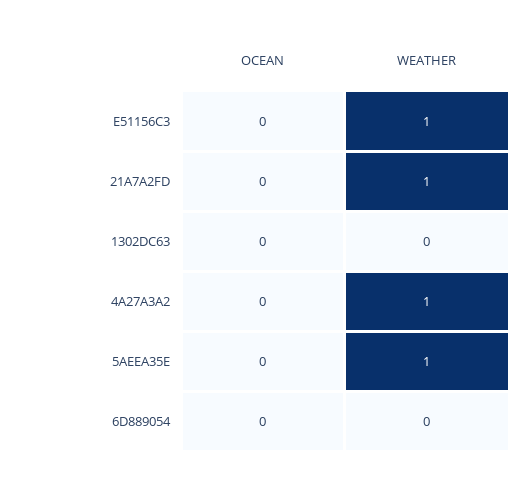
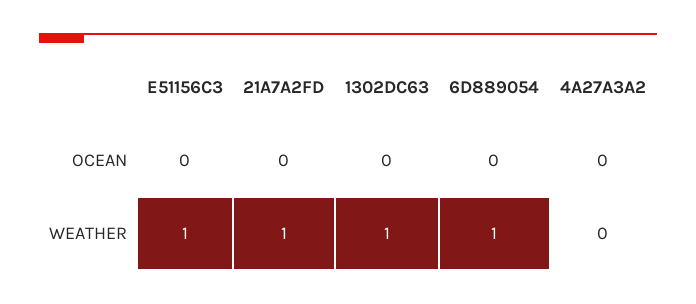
  {
    "OCEAN": {
      "E51156C3": 0,
      "21A7A2FD": 0,
      "1302DC63": 0,
      "4A27A3A2": 0,
-     "5AEEA35E": 0,
      "6D889054": 0
    },
    "WEATHER": {
      "E51156C3": 1,
      "21A7A2FD": 1,
-     "1302DC63": 0,
+     "1302DC63": 1,
-     "4A27A3A2": 1,
+     "4A27A3A2": 0,
-     "5AEEA35E": 1,
-     "6D889054": 0
+     "6D889054": 1
    }
  }

